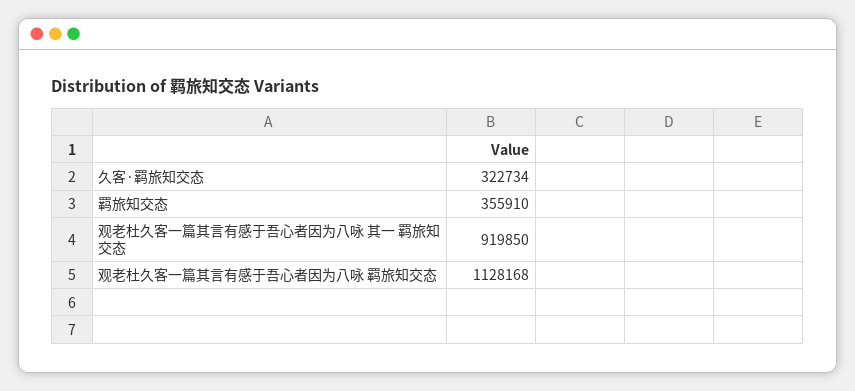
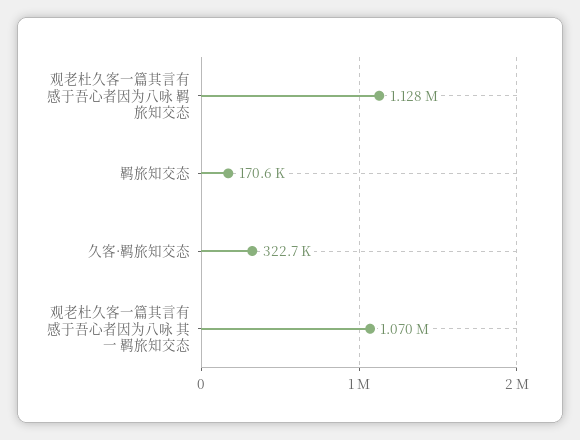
  {
    "久客·羁旅知交态": 322734,
-   "羁旅知交态": 355910,
+   "羁旅知交态": 170600,
-   "观老杜久客一篇其言有感于吾心者因为八咏 其一 羁旅知交态": 919850,
+   "观老杜久客一篇其言有感于吾心者因为八咏 其一 羁旅知交态": 1070000,
    "观老杜久客一篇其言有感于吾心者因为八咏 羁旅知交态": 1128168
  }

